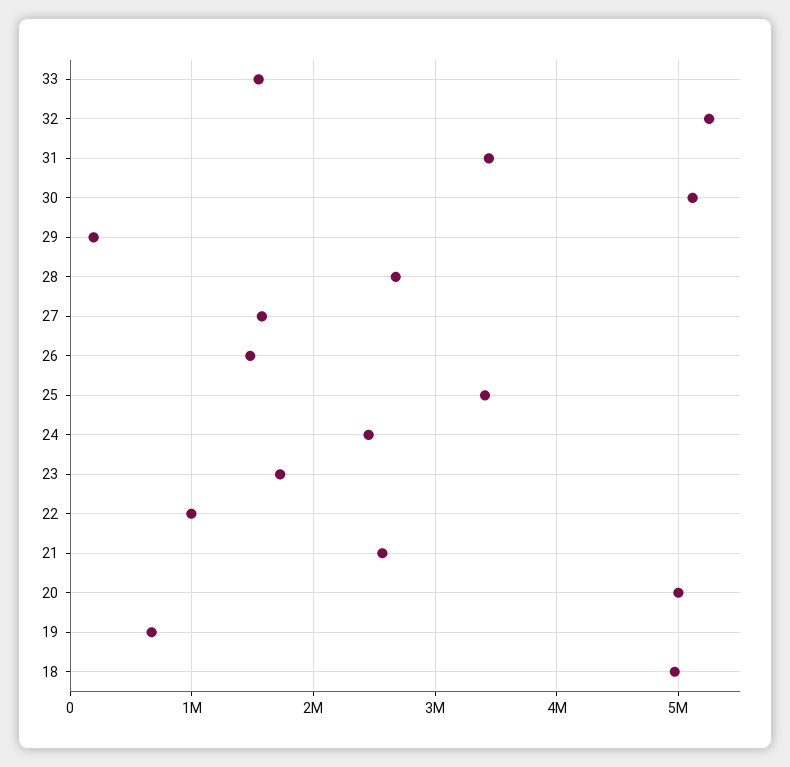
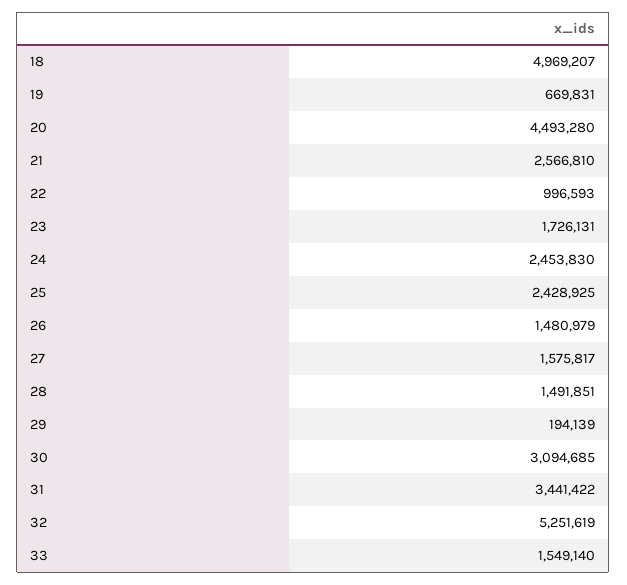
  {
    "33": 1549140,
    "32": 5251619,
    "31": 3441422,
-   "30": 5100000,
+   "30": 3094685,
    "29": 194139,
-   "28": 2700000,
+   "28": 1491851,
    "27": 1575817,
    "26": 1480979,
-   "25": 3400000,
+   "25": 2428925,
    "24": 2453830,
    "23": 1726131,
    "22": 996593,
    "21": 2566810,
-   "20": 5000000,
+   "20": 4493280,
    "19": 669831,
    "18": 4969207
  }

